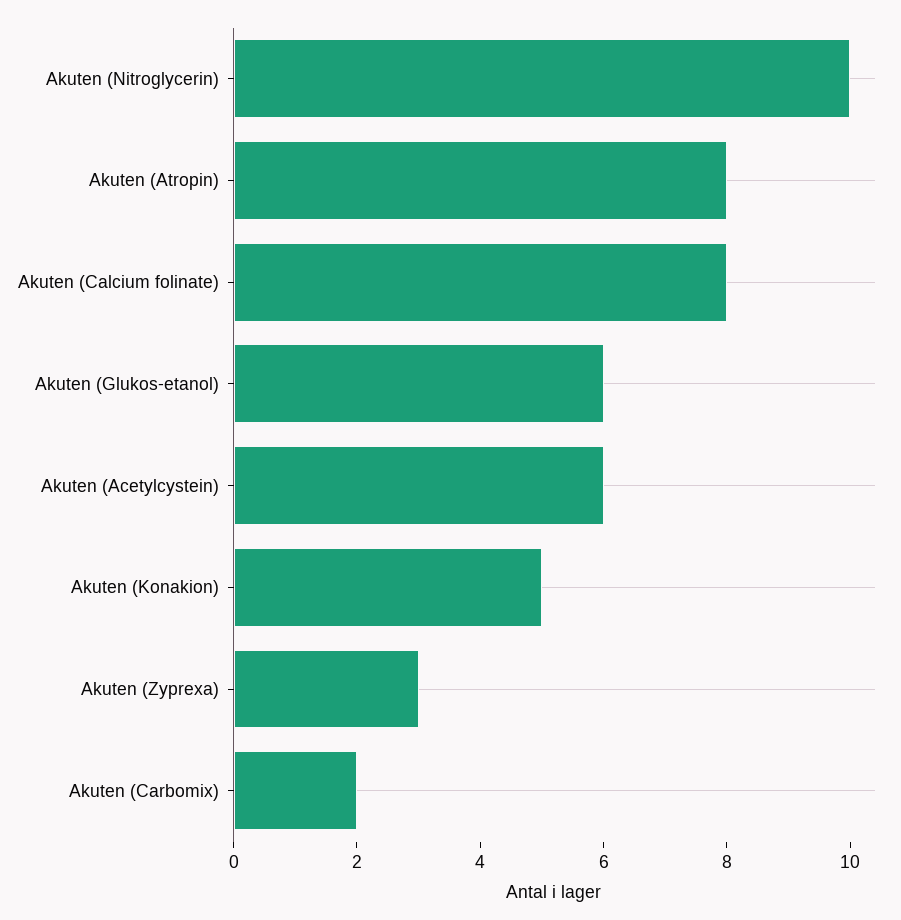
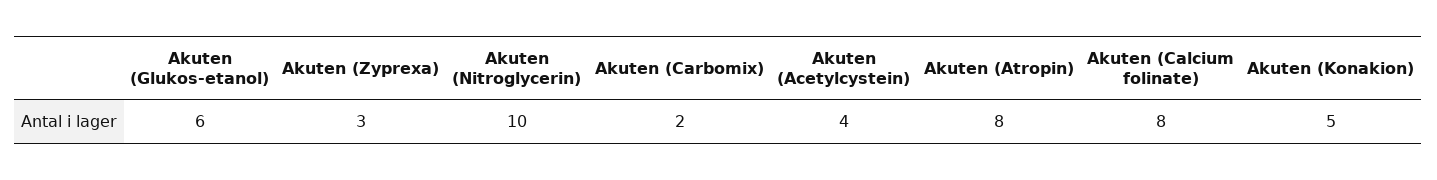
  {
    "Akuten (Nitroglycerin)": 10,
    "Akuten (Atropin)": 8,
    "Akuten (Calcium folinate)": 8,
    "Akuten (Glukos-etanol)": 6,
-   "Akuten (Acetylcystein)": 6,
+   "Akuten (Acetylcystein)": 4,
    "Akuten (Konakion)": 5,
    "Akuten (Zyprexa)": 3,
    "Akuten (Carbomix)": 2
  }

